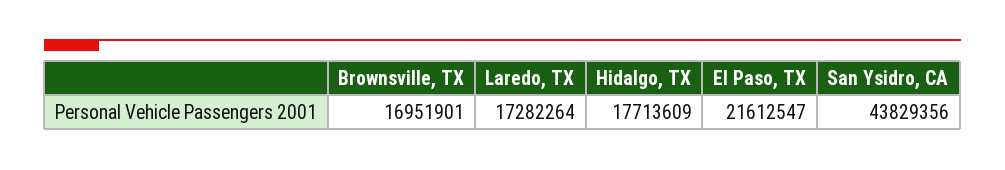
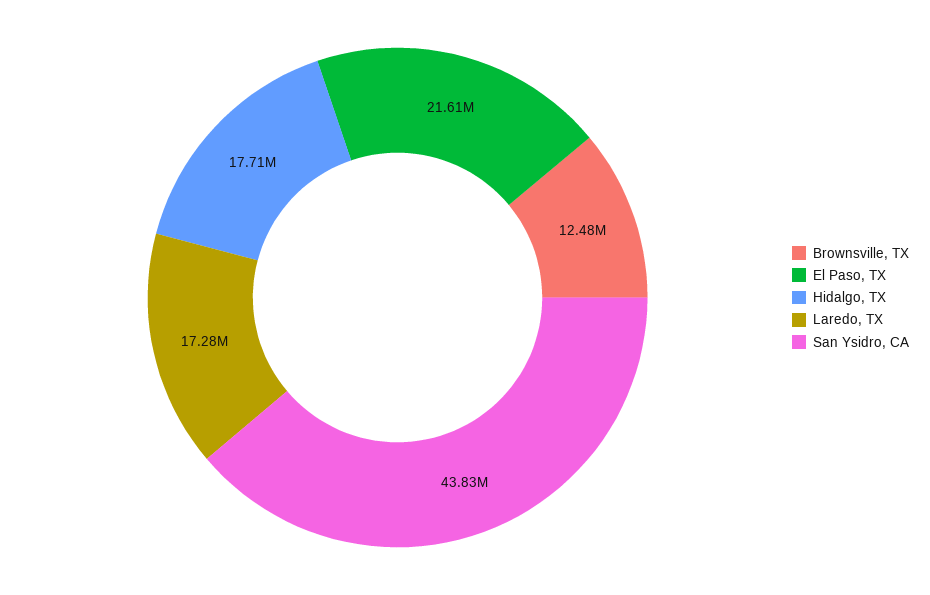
  {
-   "Brownsville, TX": 16951901,
+   "Brownsville, TX": 12480000,
    "Laredo, TX": 17282264,
    "Hidalgo, TX": 17713609,
    "El Paso, TX": 21612547,
    "San Ysidro, CA": 43829356
  }

